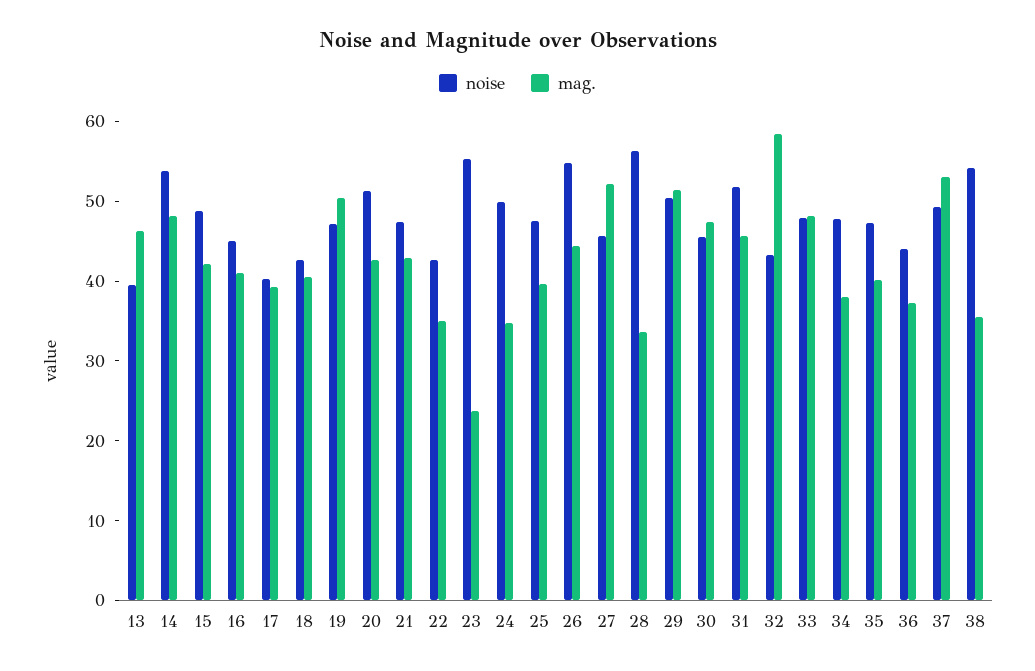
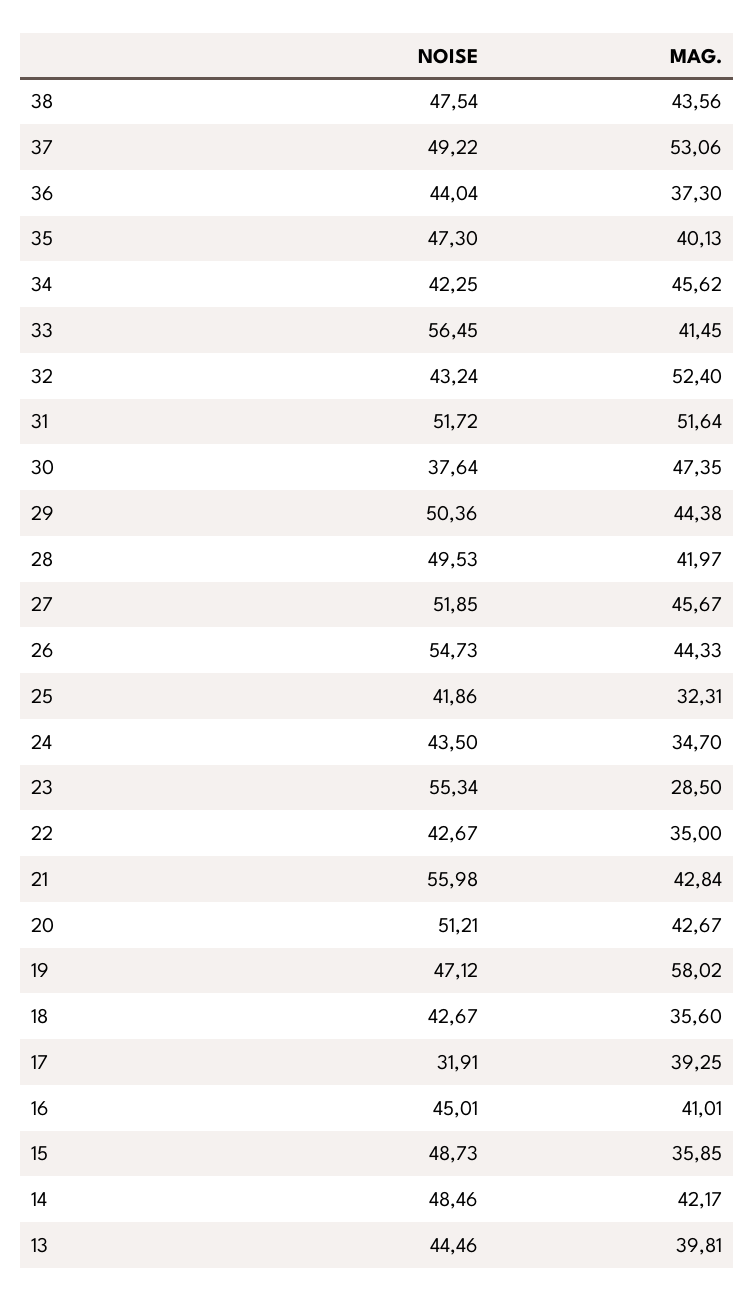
  {
    "noise": {
-     "13": 40,
+     "13": 44.46,
-     "14": 54,
+     "14": 48.46,
      "15": 48.73,
      "16": 45.01,
-     "17": 40,
+     "17": 31.91,
      "18": 42.67,
      "19": 47.12,
      "20": 51.21,
-     "21": 48,
+     "21": 55.98,
      "22": 42.67,
      "23": 55.34,
-     "24": 50,
+     "24": 43.5,
-     "25": 48,
+     "25": 41.86,
      "26": 54.73,
-     "27": 46,
+     "27": 51.85,
-     "28": 56,
+     "28": 49.53,
      "29": 50.36,
-     "30": 46,
+     "30": 37.64,
      "31": 51.72,
      "32": 43.24,
-     "33": 48,
+     "33": 56.45,
-     "34": 48,
+     "34": 42.25,
      "35": 47.3,
      "36": 44.04,
      "37": 49.22,
-     "38": 54
+     "38": 47.54
    },
    "mag.": {
-     "13": 46,
+     "13": 39.81,
-     "14": 48,
+     "14": 42.17,
-     "15": 42,
+     "15": 35.85,
      "16": 41.01,
      "17": 39.25,
-     "18": 40,
+     "18": 35.6,
-     "19": 50,
+     "19": 58.02,
      "20": 42.67,
      "21": 42.84,
      "22": 35,
-     "23": 24,
+     "23": 28.5,
      "24": 34.7,
-     "25": 40,
+     "25": 32.31,
      "26": 44.33,
-     "27": 52,
+     "27": 45.67,
-     "28": 34,
+     "28": 41.97,
-     "29": 52,
+     "29": 44.38,
      "30": 47.35,
-     "31": 46,
+     "31": 51.64,
-     "32": 58,
+     "32": 52.4,
-     "33": 48,
+     "33": 41.45,
-     "34": 38,
+     "34": 45.62,
      "35": 40.13,
      "36": 37.3,
      "37": 53.06,
-     "38": 36
+     "38": 43.56
    }
  }

